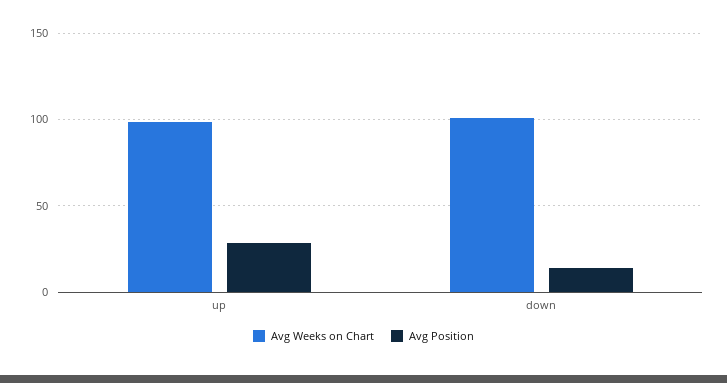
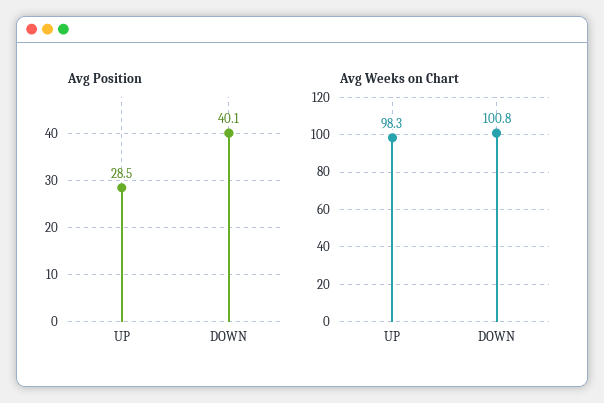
  {
    "Avg Weeks on Chart": {
      "up": 98.3,
      "down": 100.8
    },
    "Avg Position": {
      "up": 28.5,
-     "down": 15
+     "down": 40.1
    }
  }

